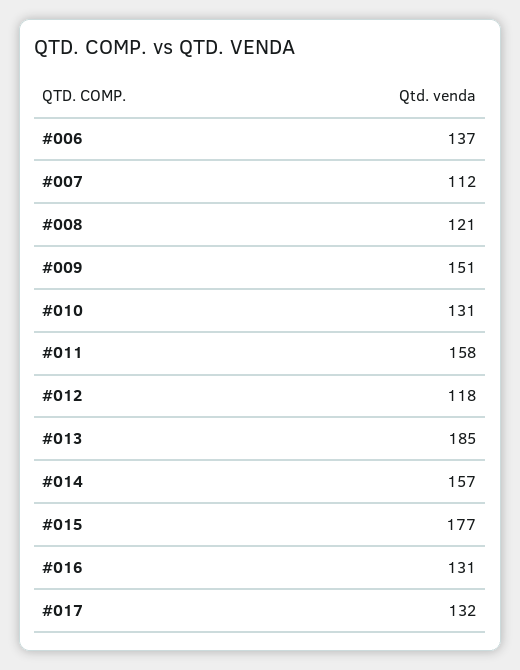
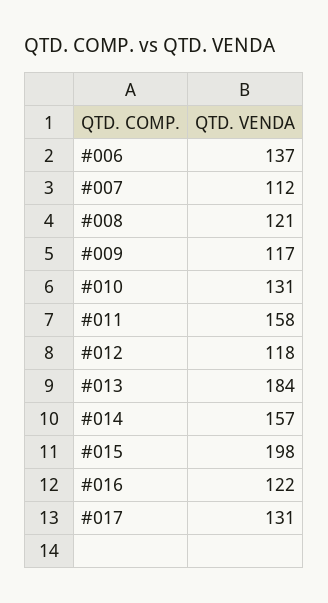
  {
    "#006": 137,
    "#007": 112,
    "#008": 121,
-   "#009": 151,
+   "#009": 117,
    "#010": 131,
    "#011": 158,
    "#012": 118,
-   "#013": 185,
+   "#013": 184,
    "#014": 157,
-   "#015": 177,
+   "#015": 198,
-   "#016": 131,
+   "#016": 122,
-   "#017": 132
+   "#017": 131
  }

